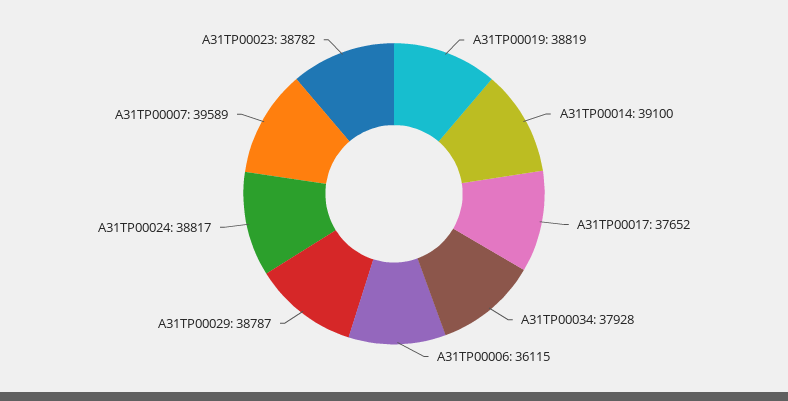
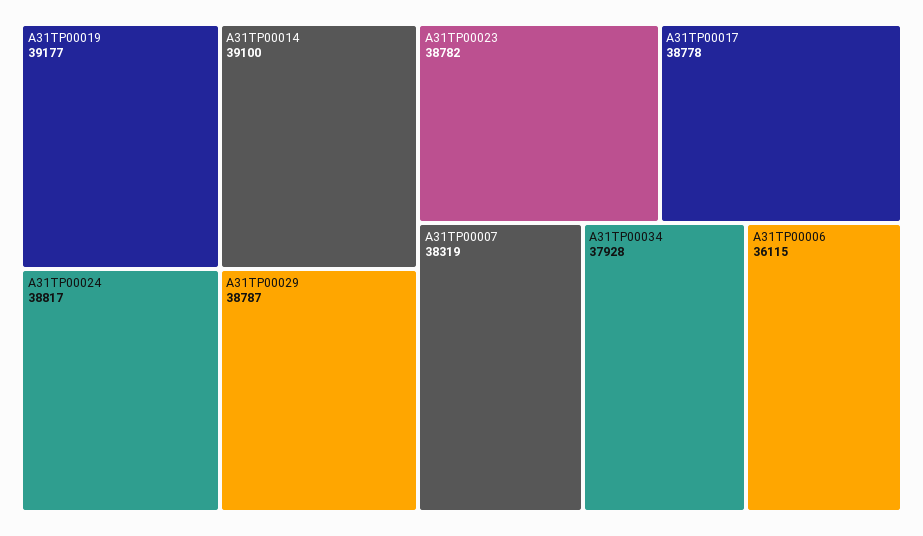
  {
-   "A31TP00019": 38819,
+   "A31TP00019": 39177,
    "A31TP00014": 39100,
-   "A31TP00017": 37652,
+   "A31TP00017": 38778,
    "A31TP00034": 37928,
    "A31TP00006": 36115,
    "A31TP00029": 38787,
    "A31TP00024": 38817,
-   "A31TP00007": 39589,
+   "A31TP00007": 38319,
    "A31TP00023": 38782
  }

